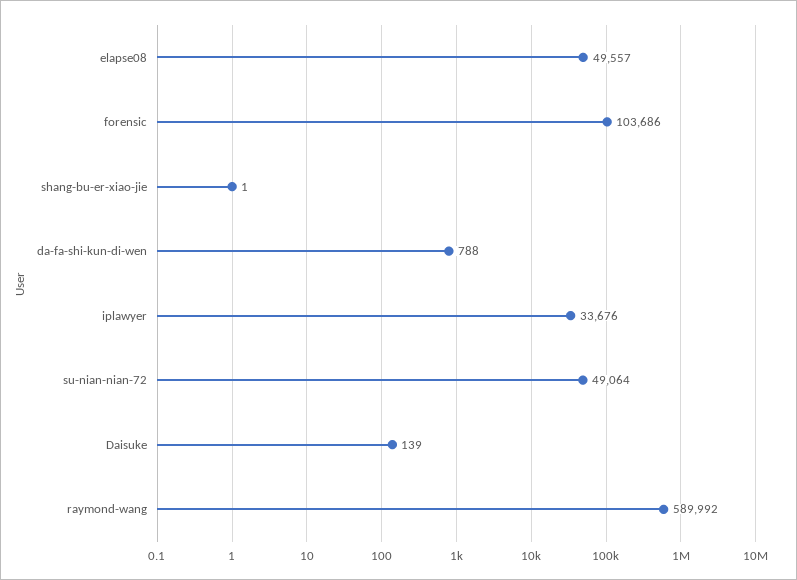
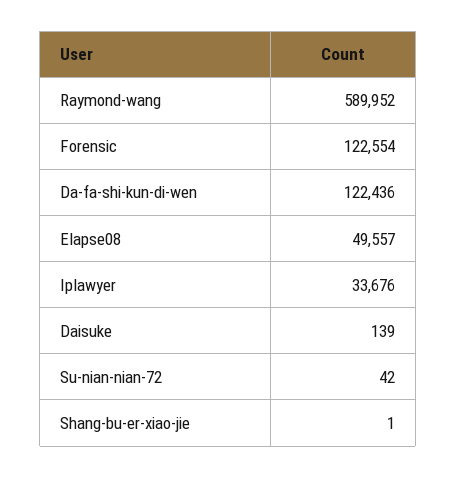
  {
    "elapse08": 49557,
-   "forensic": 103686,
+   "forensic": 122554,
    "shang-bu-er-xiao-jie": 1,
-   "da-fa-shi-kun-di-wen": 788,
+   "da-fa-shi-kun-di-wen": 122436,
    "iplawyer": 33676,
-   "su-nian-nian-72": 49064,
+   "su-nian-nian-72": 42,
    "Daisuke": 139,
-   "raymond-wang": 589992
+   "raymond-wang": 589952
  }

